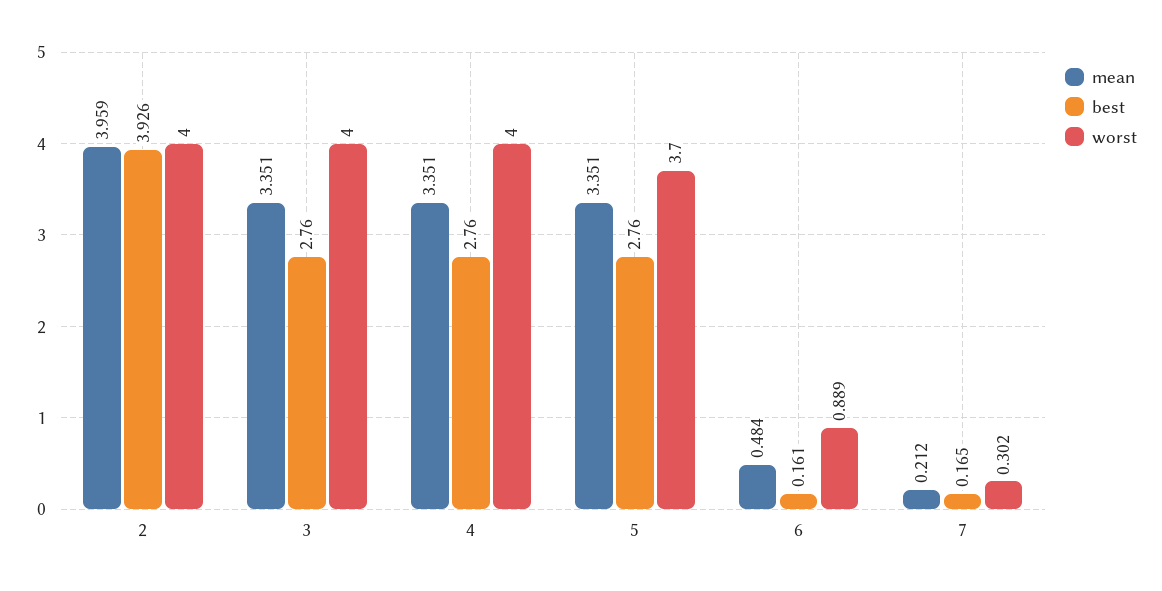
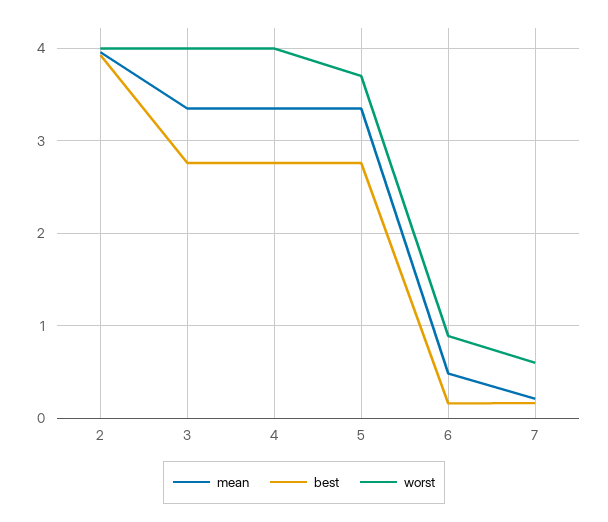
  {
    "mean": {
      "2": 3.959,
      "3": 3.351,
      "4": 3.351,
      "5": 3.351,
      "6": 0.484,
      "7": 0.212
    },
    "best": {
      "2": 3.926,
      "3": 2.76,
      "4": 2.76,
      "5": 2.76,
      "6": 0.161,
      "7": 0.165
    },
    "worst": {
      "2": 4,
      "3": 4,
      "4": 4,
      "5": 3.7,
      "6": 0.889,
-     "7": 0.302
+     "7": 0.6
    }
  }

